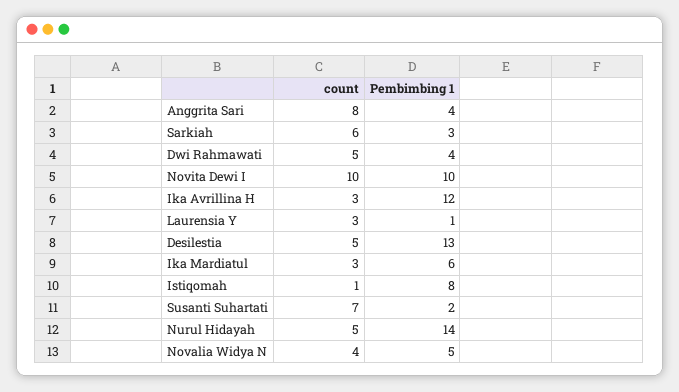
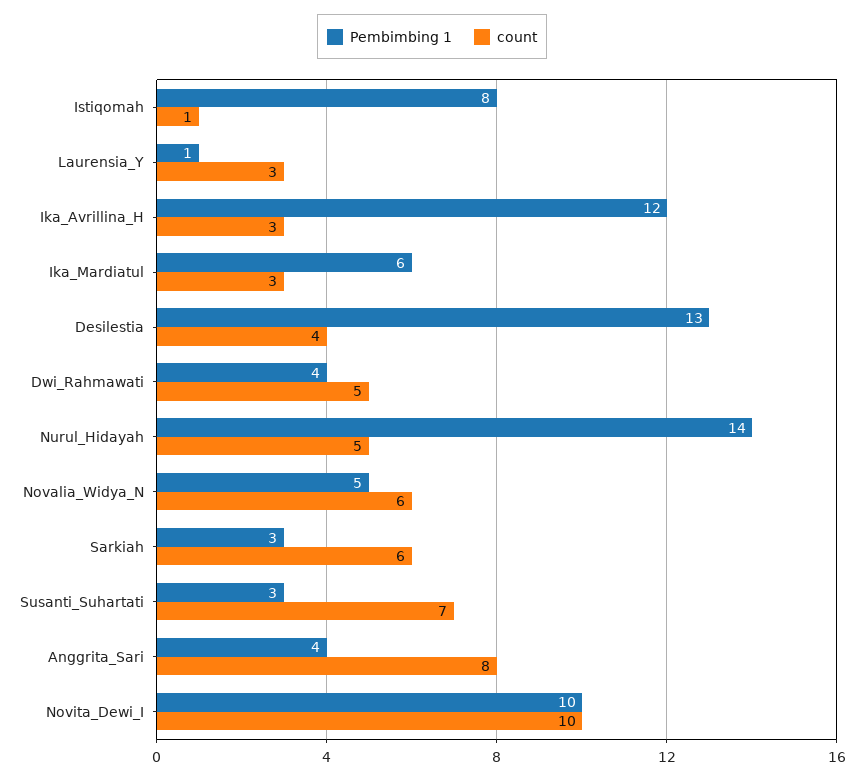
  {
    "count": {
      "Anggrita Sari": 8,
      "Sarkiah": 6,
      "Dwi Rahmawati": 5,
      "Novita Dewi I": 10,
      "Ika Avrillina H": 3,
      "Laurensia Y": 3,
-     "Desilestia": 5,
+     "Desilestia": 4,
      "Ika Mardiatul": 3,
      "Istiqomah": 1,
      "Susanti Suhartati": 7,
      "Nurul Hidayah": 5,
-     "Novalia Widya N": 4
+     "Novalia Widya N": 6
    },
    "Pembimbing 1": {
      "Anggrita Sari": 4,
      "Sarkiah": 3,
      "Dwi Rahmawati": 4,
      "Novita Dewi I": 10,
      "Ika Avrillina H": 12,
      "Laurensia Y": 1,
      "Desilestia": 13,
      "Ika Mardiatul": 6,
      "Istiqomah": 8,
-     "Susanti Suhartati": 2,
+     "Susanti Suhartati": 3,
      "Nurul Hidayah": 14,
      "Novalia Widya N": 5
    }
  }

